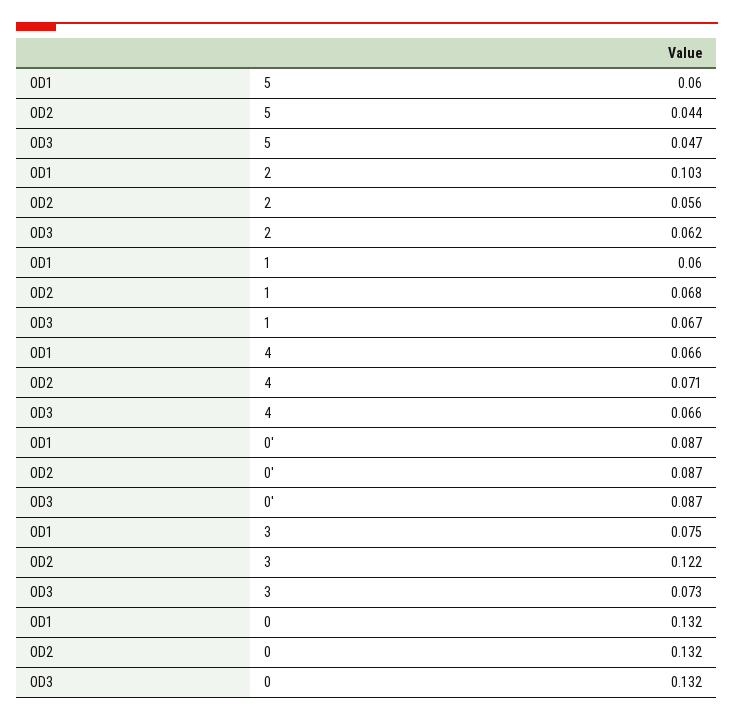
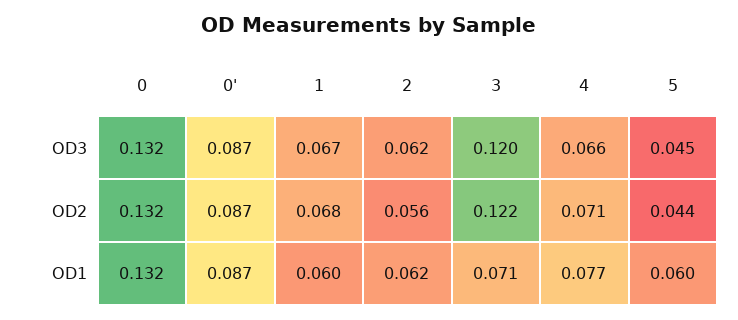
  {
    "OD1": {
      "5": 0.06,
-     "2": 0.103,
+     "2": 0.062,
      "1": 0.06,
-     "4": 0.066,
+     "4": 0.077,
      "0'": 0.087,
-     "3": 0.075,
+     "3": 0.071,
      "0": 0.132
    },
    "OD2": {
      "5": 0.044,
      "2": 0.056,
      "1": 0.068,
      "4": 0.071,
      "0'": 0.087,
      "3": 0.122,
      "0": 0.132
    },
    "OD3": {
-     "5": 0.047,
+     "5": 0.045,
      "2": 0.062,
      "1": 0.067,
      "4": 0.066,
      "0'": 0.087,
-     "3": 0.073,
+     "3": 0.12,
      "0": 0.132
    }
  }

